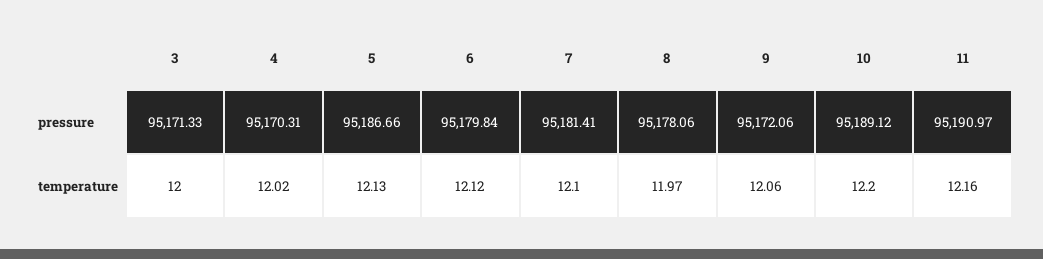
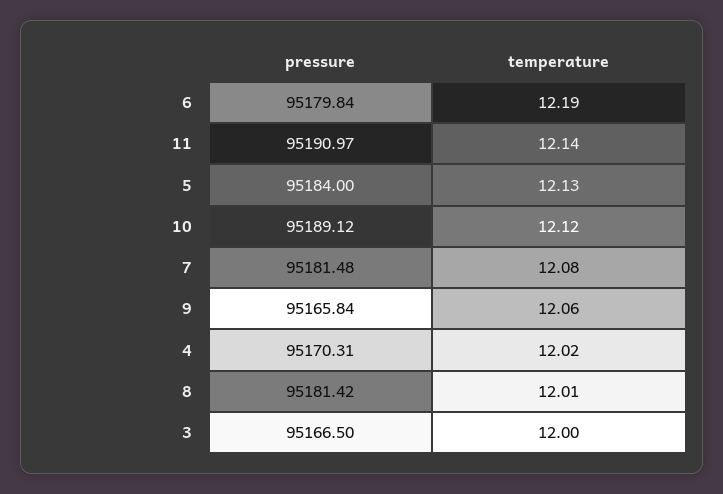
  {
    "3": {
-     "pressure": 95171.33,
+     "pressure": 95166.5,
      "temperature": 12
    },
    "4": {
      "pressure": 95170.31,
      "temperature": 12.02
    },
    "5": {
-     "pressure": 95186.66,
+     "pressure": 95184,
      "temperature": 12.13
    },
    "6": {
      "pressure": 95179.84,
-     "temperature": 12.12
+     "temperature": 12.19
    },
    "7": {
-     "pressure": 95181.41,
+     "pressure": 95181.48,
-     "temperature": 12.1
+     "temperature": 12.08
    },
    "8": {
-     "pressure": 95178.06,
+     "pressure": 95181.42,
-     "temperature": 11.97
+     "temperature": 12.01
    },
    "9": {
-     "pressure": 95172.06,
+     "pressure": 95165.84,
      "temperature": 12.06
    },
    "10": {
      "pressure": 95189.12,
-     "temperature": 12.2
+     "temperature": 12.12
    },
    "11": {
      "pressure": 95190.97,
-     "temperature": 12.16
+     "temperature": 12.14
    }
  }

